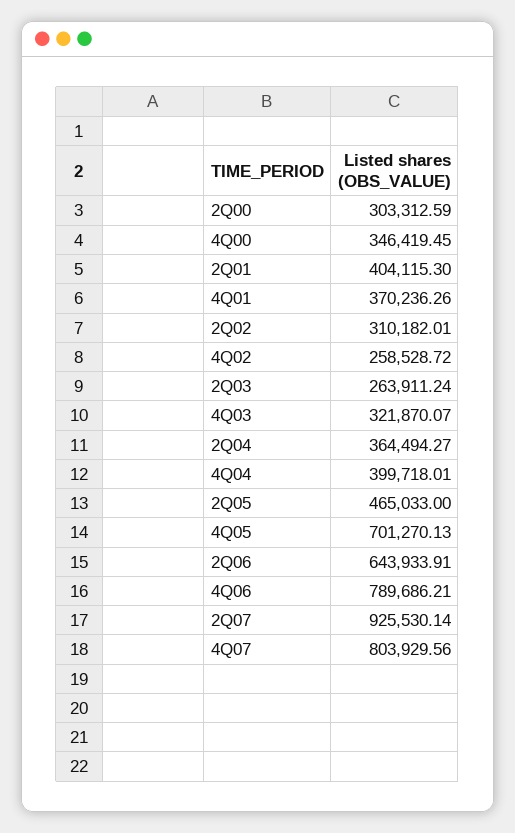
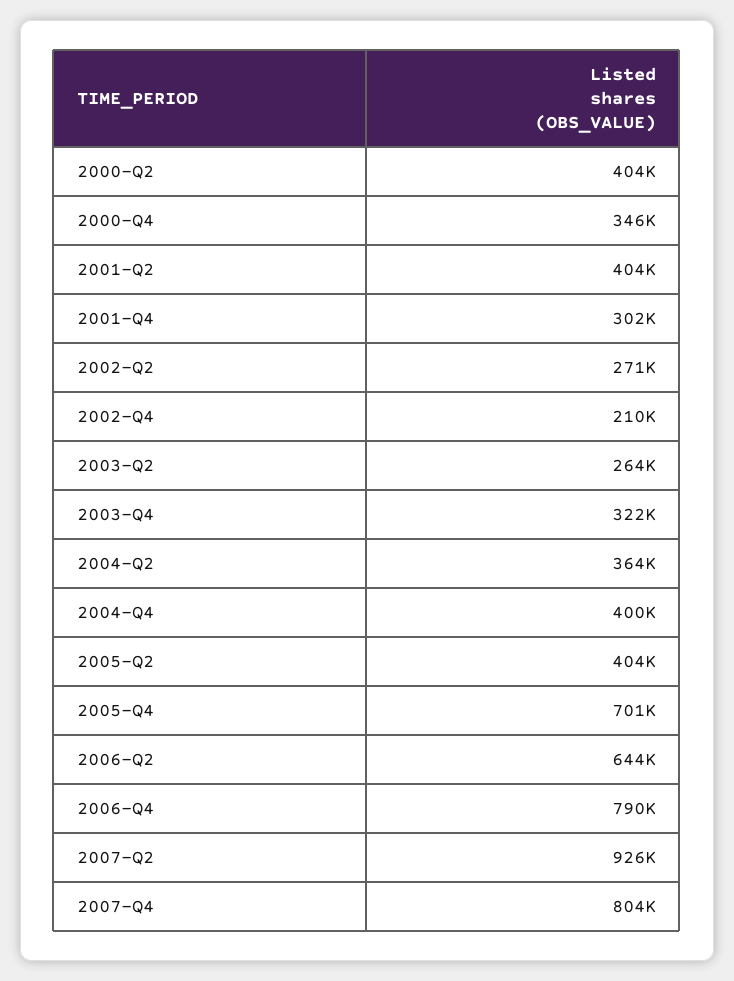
  {
-   "2Q00": 303312.59,
+   "2Q00": 404000,
    "4Q00": 346419.45,
    "2Q01": 404115.3,
-   "4Q01": 370236.26,
+   "4Q01": 302000,
-   "2Q02": 310182.01,
+   "2Q02": 271000,
-   "4Q02": 258528.72,
+   "4Q02": 210000,
    "2Q03": 263911.24,
    "4Q03": 321870.07,
    "2Q04": 364494.27,
    "4Q04": 399718.01,
-   "2Q05": 465033,
+   "2Q05": 404000,
    "4Q05": 701270.13,
    "2Q06": 643933.91,
    "4Q06": 789686.21,
    "2Q07": 925530.14,
    "4Q07": 803929.56
  }

